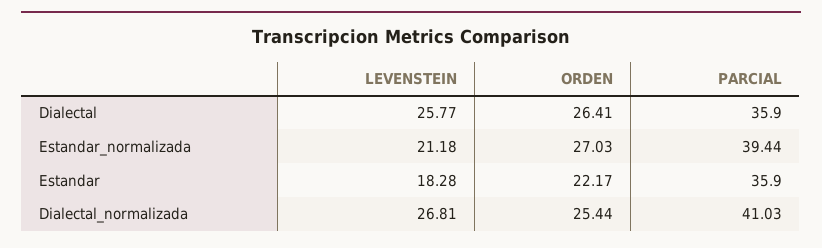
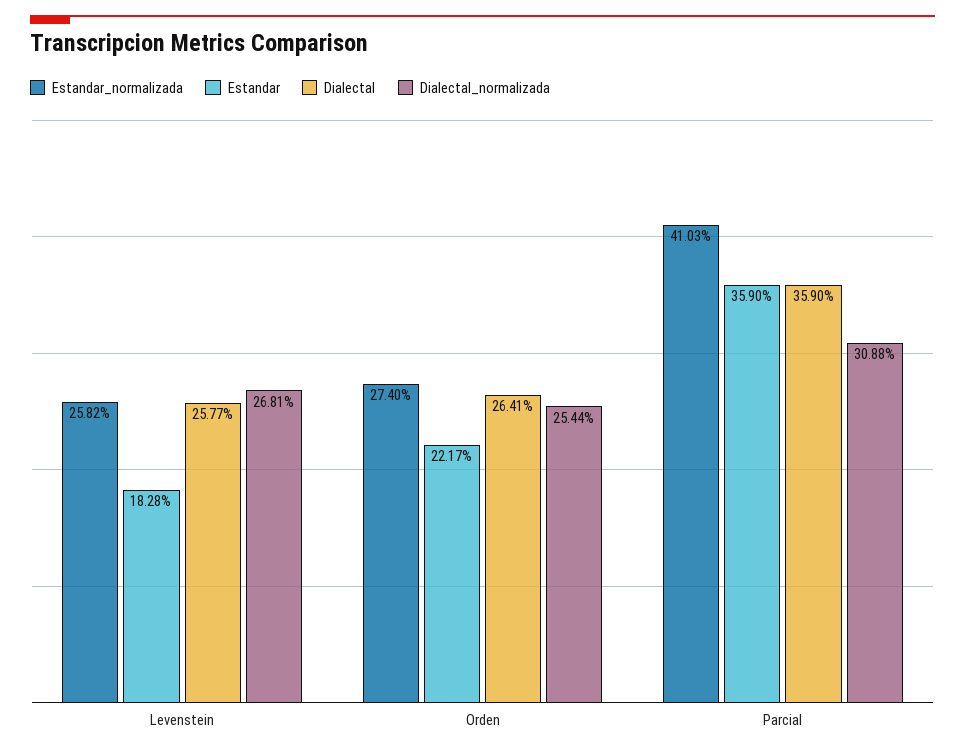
  {
    "Dialectal": {
      "LEVENSTEIN": 25.77,
      "ORDEN": 26.41,
      "PARCIAL": 35.9
    },
    "Estandar_normalizada": {
-     "LEVENSTEIN": 21.18,
+     "LEVENSTEIN": 25.82,
-     "ORDEN": 27.03,
+     "ORDEN": 27.4,
-     "PARCIAL": 39.44
+     "PARCIAL": 41.03
    },
    "Estandar": {
      "LEVENSTEIN": 18.28,
      "ORDEN": 22.17,
      "PARCIAL": 35.9
    },
    "Dialectal_normalizada": {
      "LEVENSTEIN": 26.81,
      "ORDEN": 25.44,
-     "PARCIAL": 41.03
+     "PARCIAL": 30.88
    }
  }

